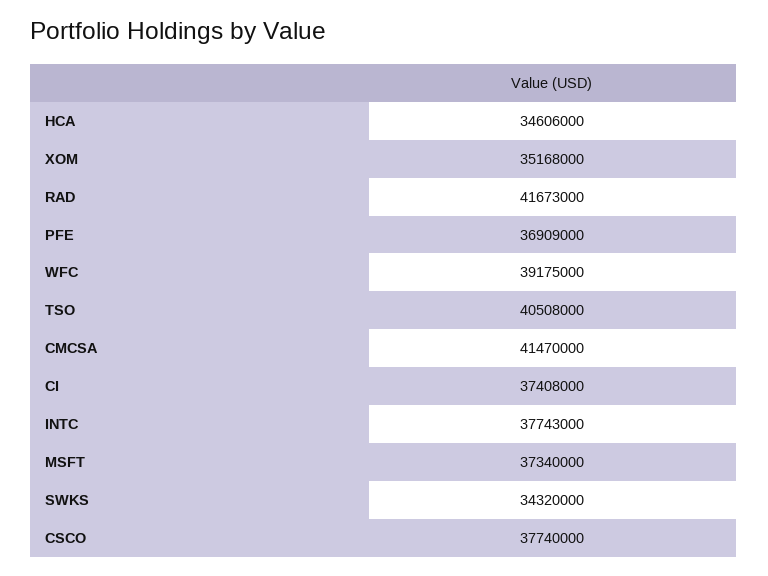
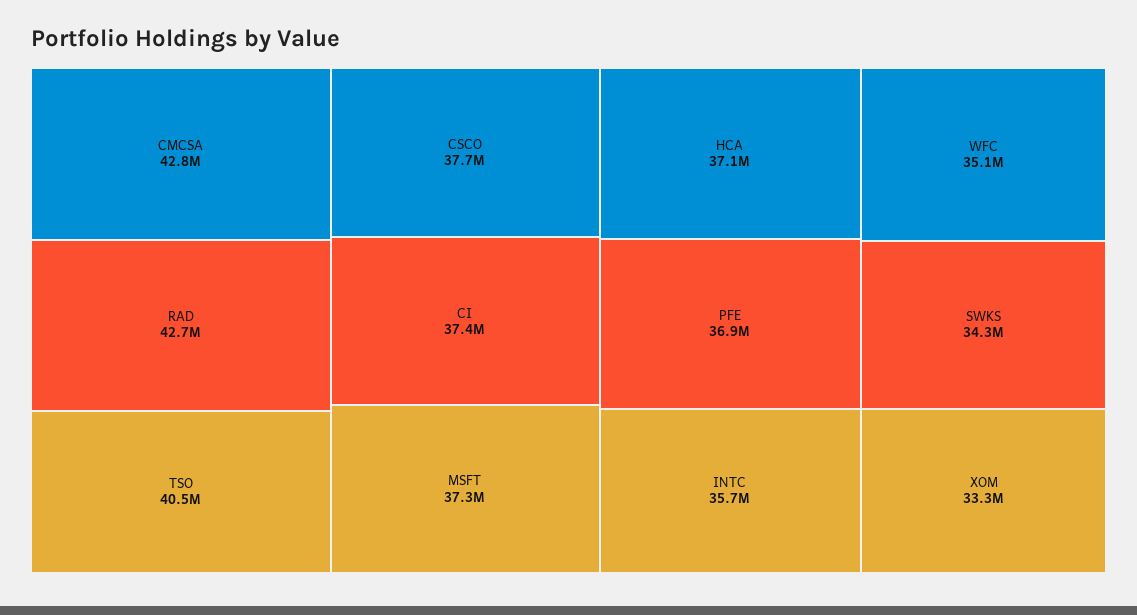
  {
-   "HCA": 34606000,
+   "HCA": 37100000,
-   "XOM": 35168000,
+   "XOM": 33300000,
-   "RAD": 41673000,
+   "RAD": 42700000,
    "PFE": 36909000,
-   "WFC": 39175000,
+   "WFC": 35100000,
    "TSO": 40508000,
-   "CMCSA": 41470000,
+   "CMCSA": 42800000,
    "CI": 37408000,
-   "INTC": 37743000,
+   "INTC": 35700000,
    "MSFT": 37340000,
    "SWKS": 34320000,
    "CSCO": 37740000
  }

